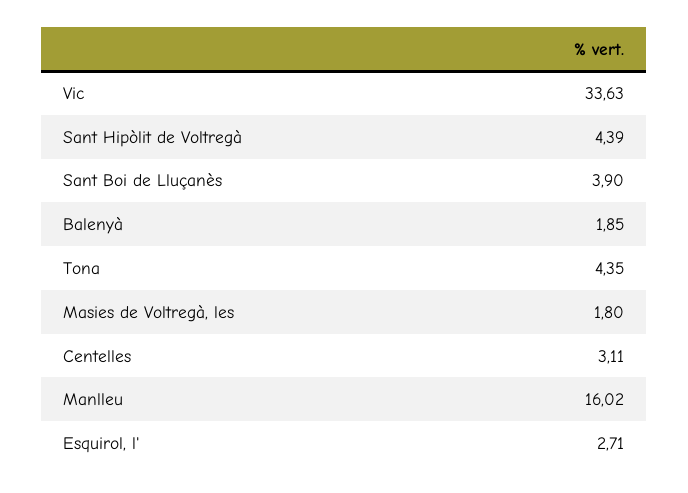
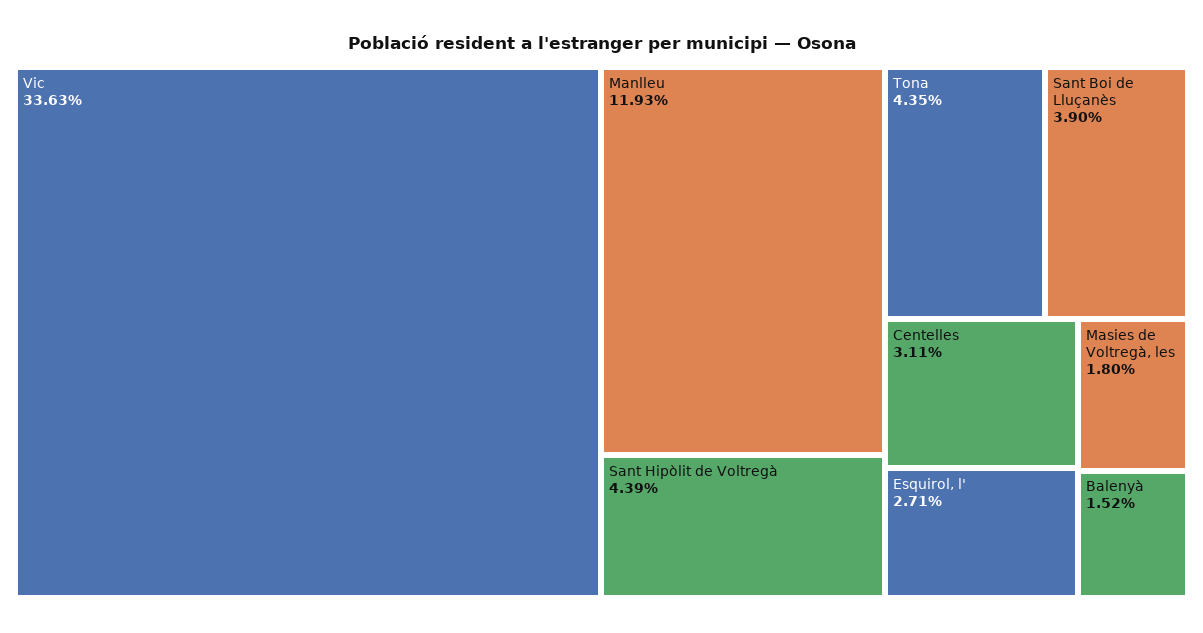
  {
    "Vic": 33.63,
    "Sant Hipòlit de Voltregà": 4.39,
    "Sant Boi de Lluçanès": 3.9,
-   "Balenyà": 1.85,
+   "Balenyà": 1.52,
    "Tona": 4.35,
    "Masies de Voltregà, les": 1.8,
    "Centelles": 3.11,
-   "Manlleu": 16.02,
+   "Manlleu": 11.93,
    "Esquirol, l'": 2.71
  }

